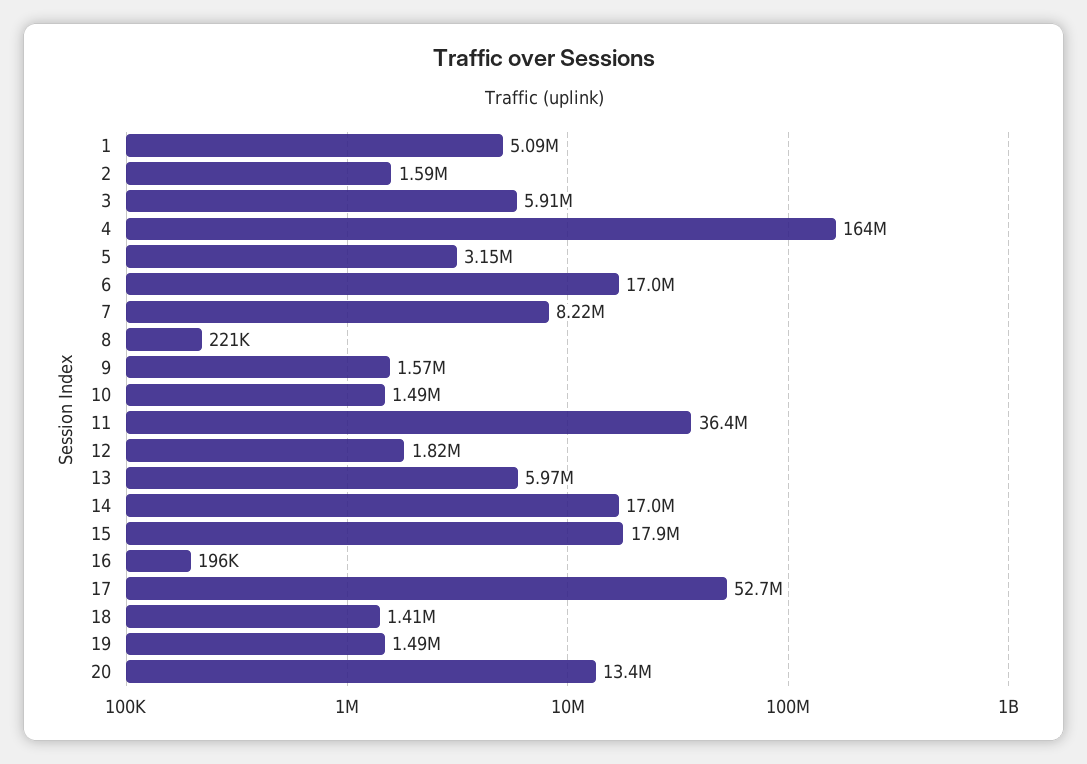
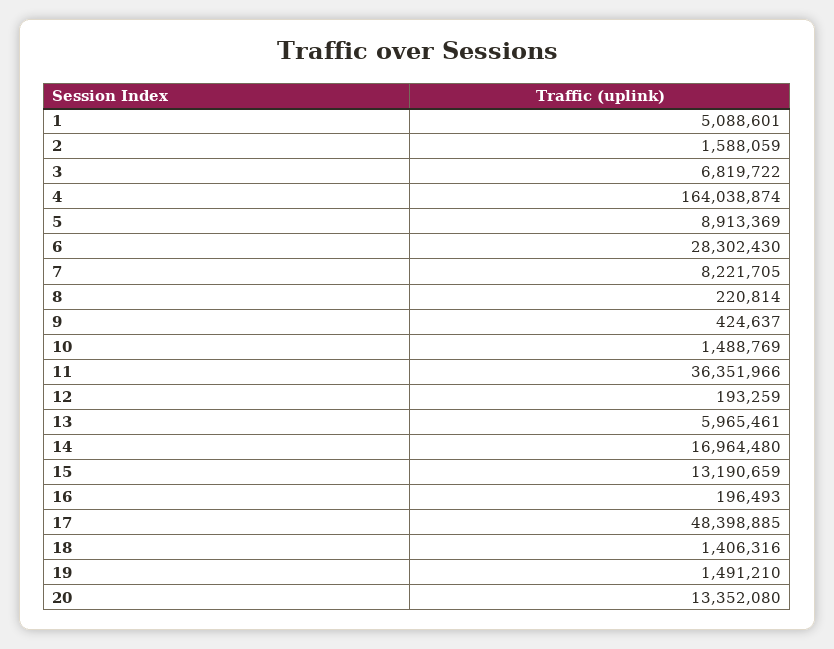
  {
    "1": 5088601,
    "2": 1588059,
-   "3": 5910000,
+   "3": 6819722,
    "4": 164038874,
-   "5": 3150000,
+   "5": 8913369,
-   "6": 17000000,
+   "6": 28302430,
    "7": 8221705,
    "8": 220814,
-   "9": 1570000,
+   "9": 424637,
    "10": 1488769,
    "11": 36351966,
-   "12": 1820000,
+   "12": 193259,
    "13": 5965461,
    "14": 16964480,
-   "15": 17900000,
+   "15": 13190659,
    "16": 196493,
-   "17": 52700000,
+   "17": 48398885,
    "18": 1406316,
    "19": 1491210,
    "20": 13352080
  }

